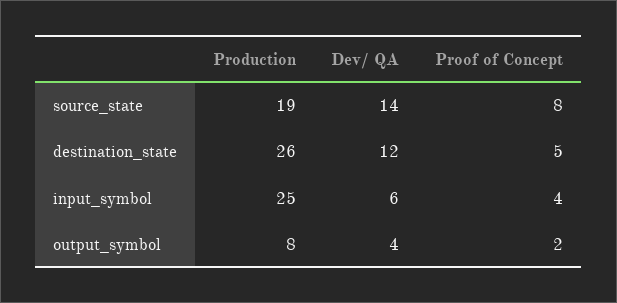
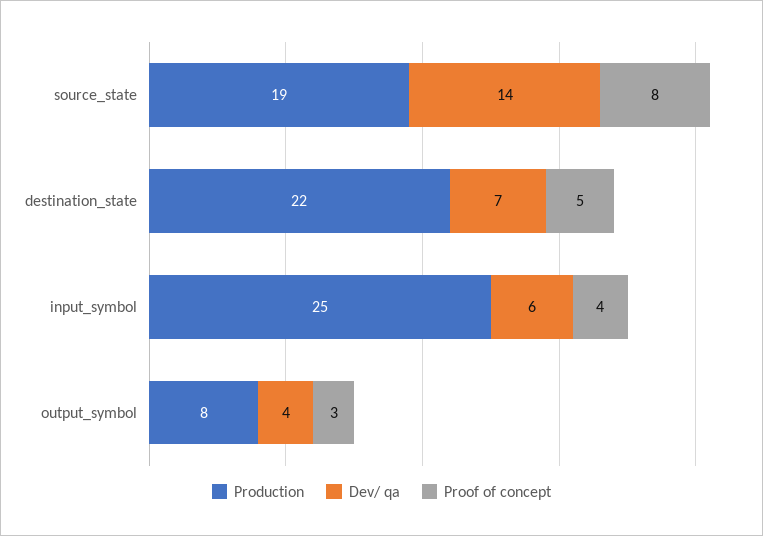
  {
    "Production": {
      "source_state": 19,
-     "destination_state": 26,
+     "destination_state": 22,
      "input_symbol": 25,
      "output_symbol": 8
    },
    "Dev/ QA": {
      "source_state": 14,
-     "destination_state": 12,
+     "destination_state": 7,
      "input_symbol": 6,
      "output_symbol": 4
    },
    "Proof of Concept": {
      "source_state": 8,
      "destination_state": 5,
      "input_symbol": 4,
-     "output_symbol": 2
+     "output_symbol": 3
    }
  }

